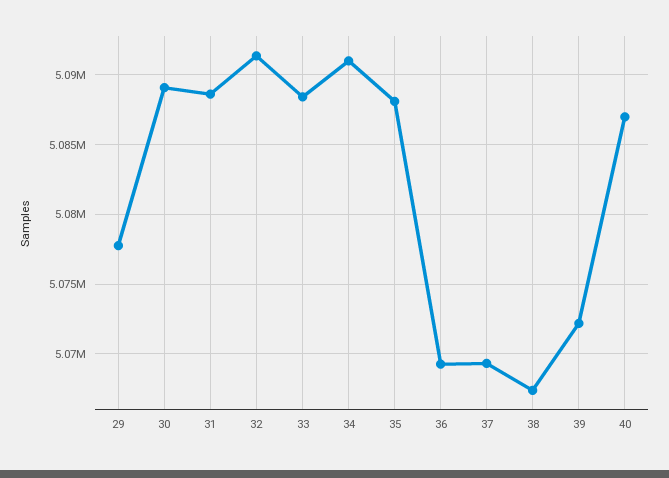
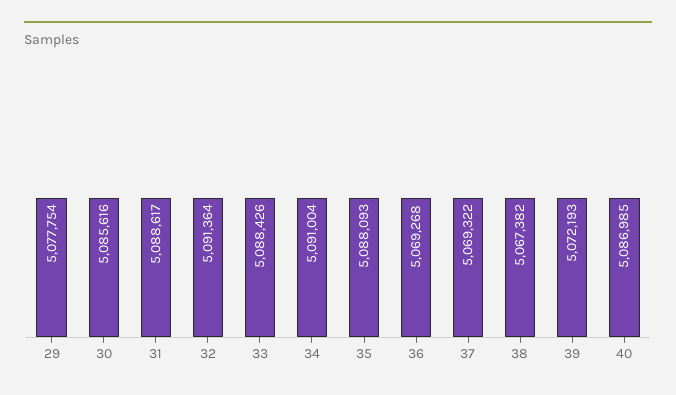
  {
    "29": 5077754,
-   "30": 5089000,
+   "30": 5085616,
    "31": 5088617,
    "32": 5091364,
    "33": 5088426,
    "34": 5091004,
    "35": 5088093,
    "36": 5069268,
    "37": 5069322,
    "38": 5067382,
    "39": 5072193,
    "40": 5086985
  }

